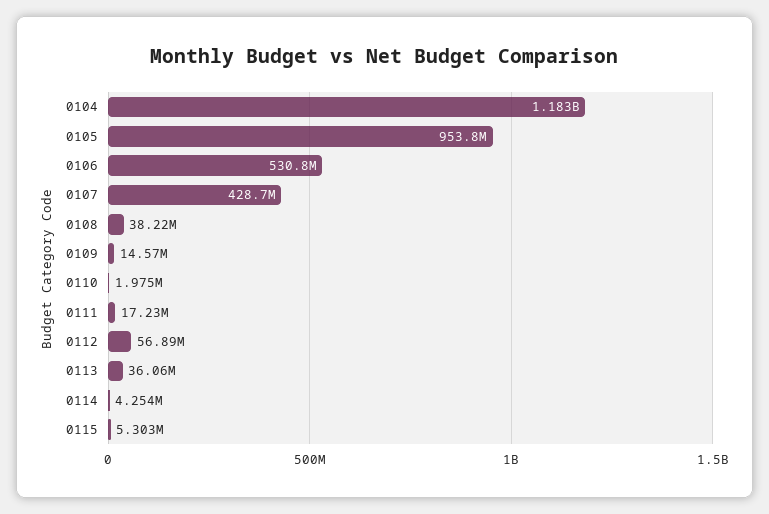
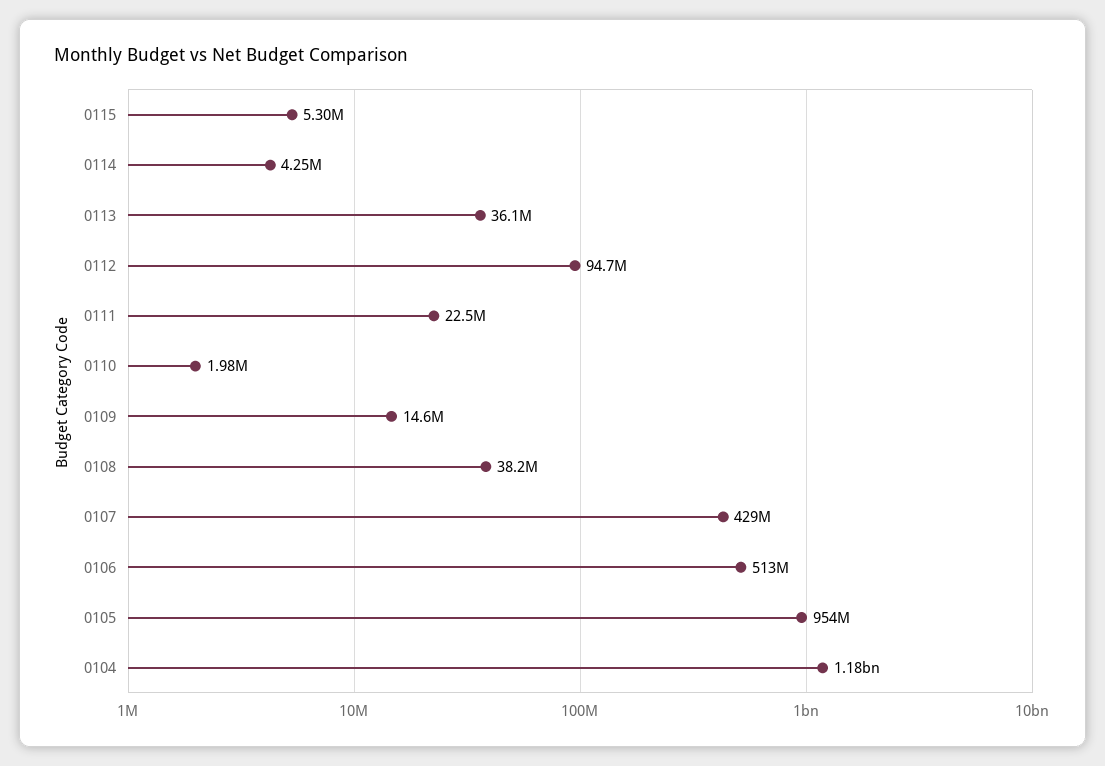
  {
    "0104": 1183000000,
    "0105": 953800000,
-   "0106": 530800000,
+   "0106": 513000000,
    "0107": 428700000,
    "0108": 38220000,
    "0109": 14570000,
    "0110": 1975000,
-   "0111": 17230000,
+   "0111": 22500000,
-   "0112": 56890000,
+   "0112": 94700000,
    "0113": 36060000,
    "0114": 4254000,
    "0115": 5303000
  }

